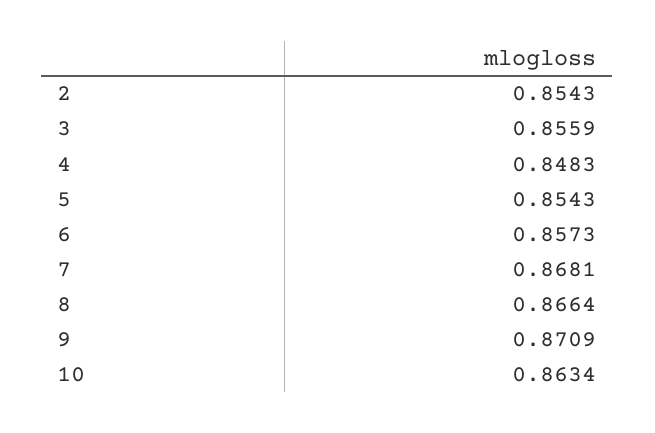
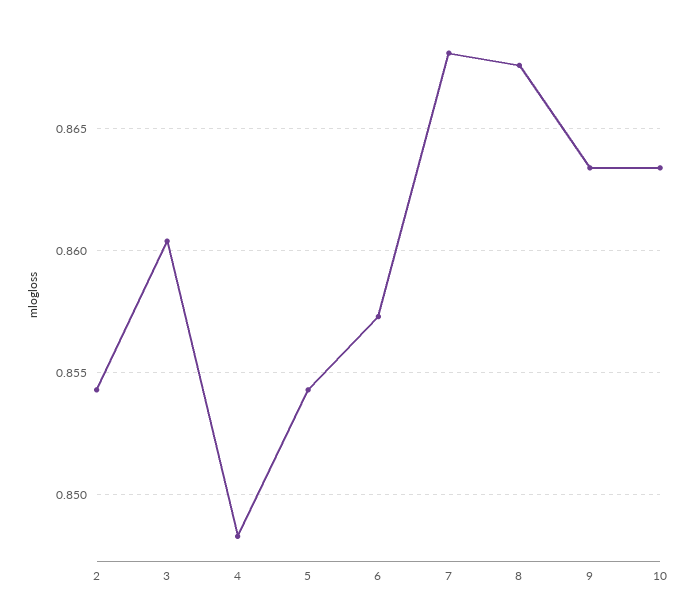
  {
    "2": 0.8543,
-   "3": 0.8559,
+   "3": 0.8605,
    "4": 0.8483,
    "5": 0.8543,
    "6": 0.8573,
    "7": 0.8681,
-   "8": 0.8664,
+   "8": 0.8675,
-   "9": 0.8709,
+   "9": 0.8635,
    "10": 0.8634
  }

